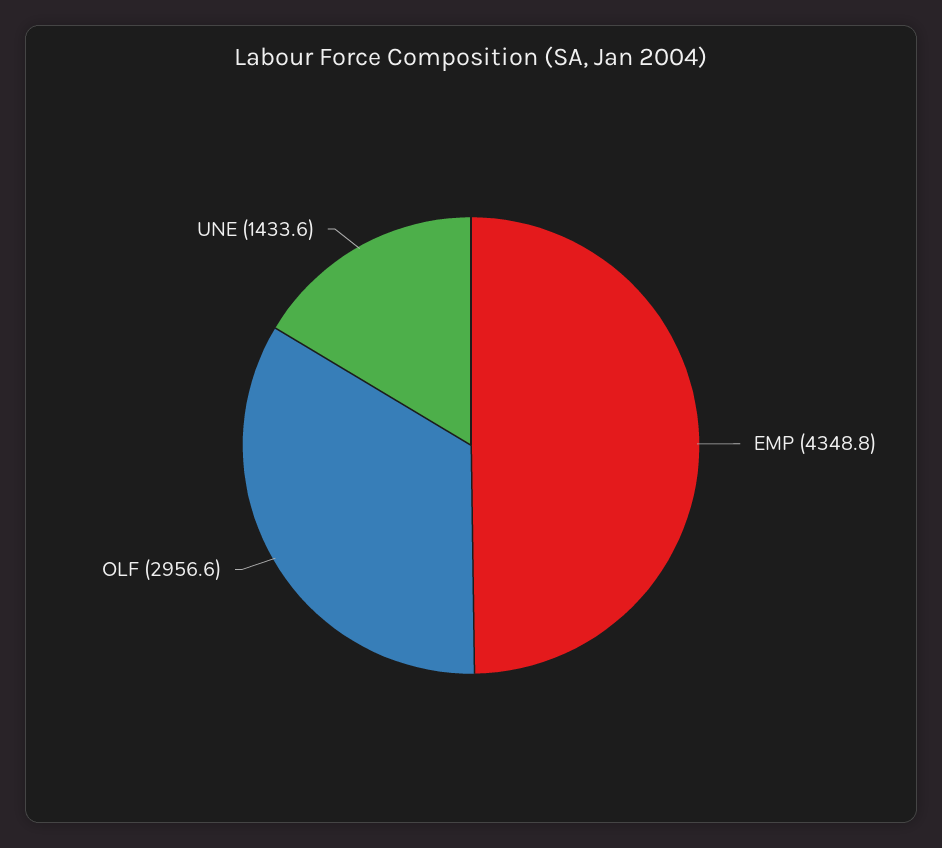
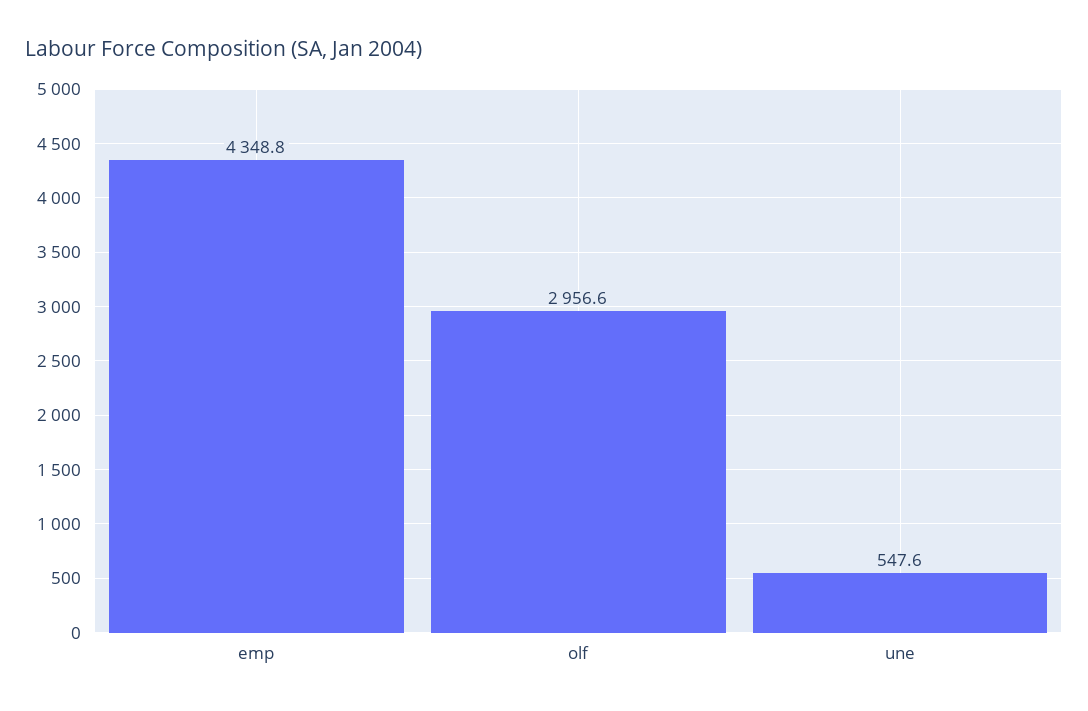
  {
    "EMP": 4348.8,
    "OLF": 2956.6,
-   "UNE": 1433.6
+   "UNE": 547.6
  }

